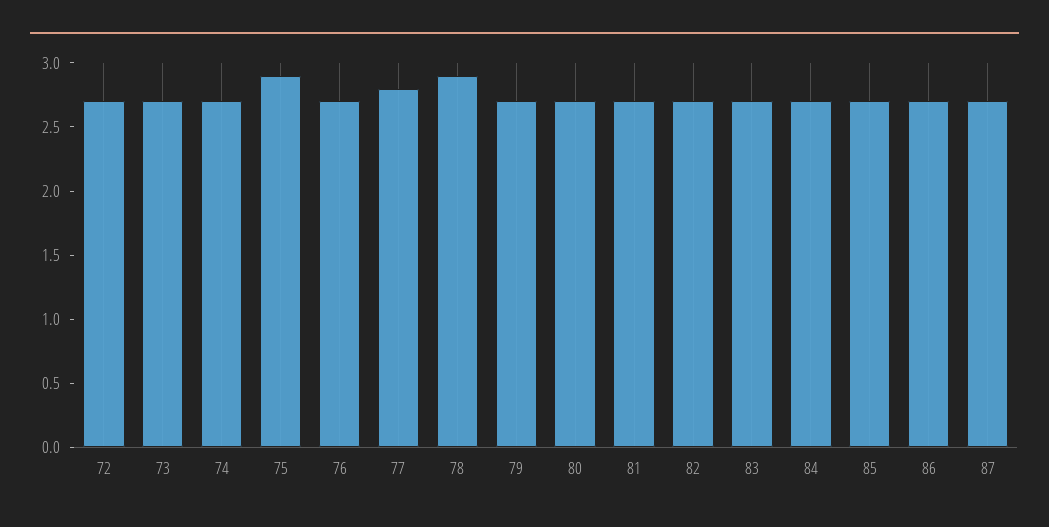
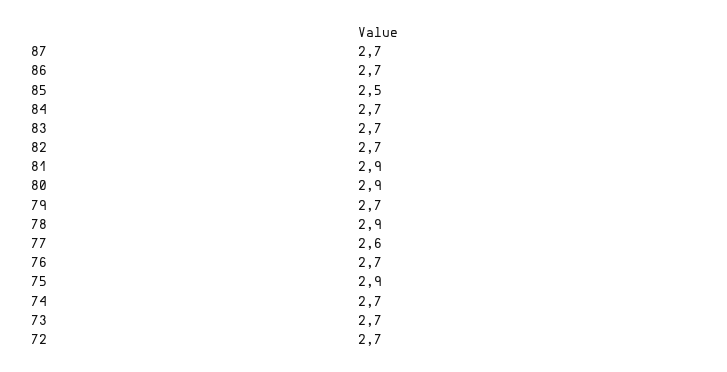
  {
    "72": 2.7,
    "73": 2.7,
    "74": 2.7,
    "75": 2.9,
    "76": 2.7,
-   "77": 2.8,
+   "77": 2.6,
    "78": 2.9,
    "79": 2.7,
-   "80": 2.7,
+   "80": 2.9,
-   "81": 2.7,
+   "81": 2.9,
    "82": 2.7,
    "83": 2.7,
    "84": 2.7,
-   "85": 2.7,
+   "85": 2.5,
    "86": 2.7,
    "87": 2.7
  }

